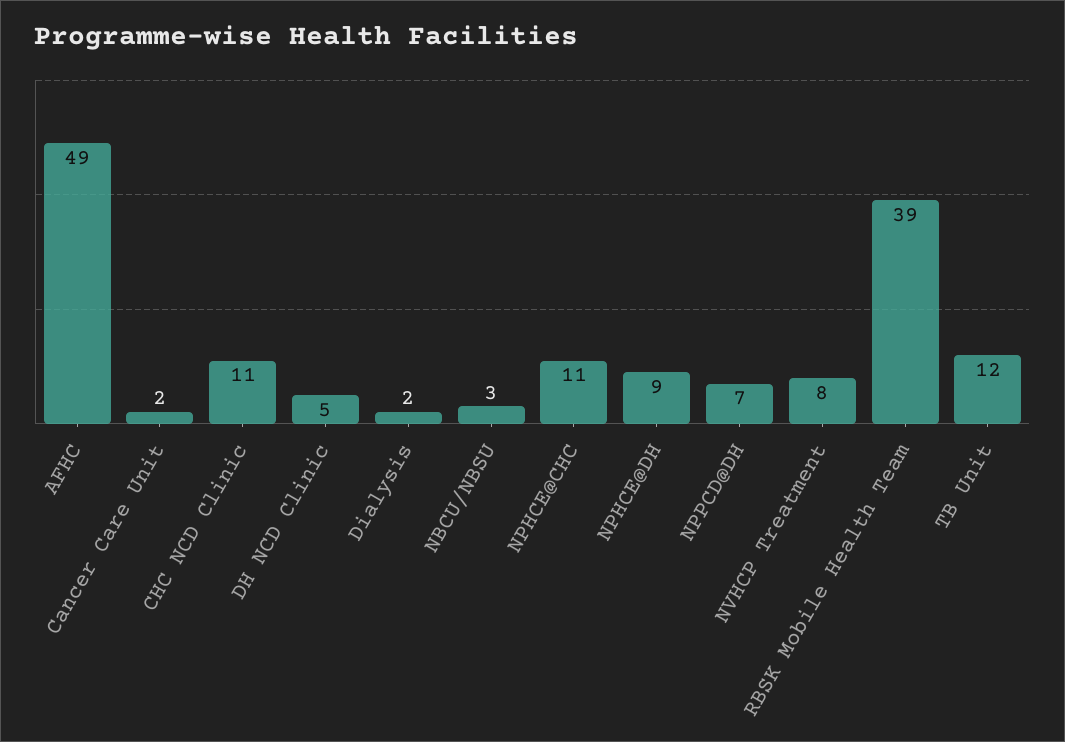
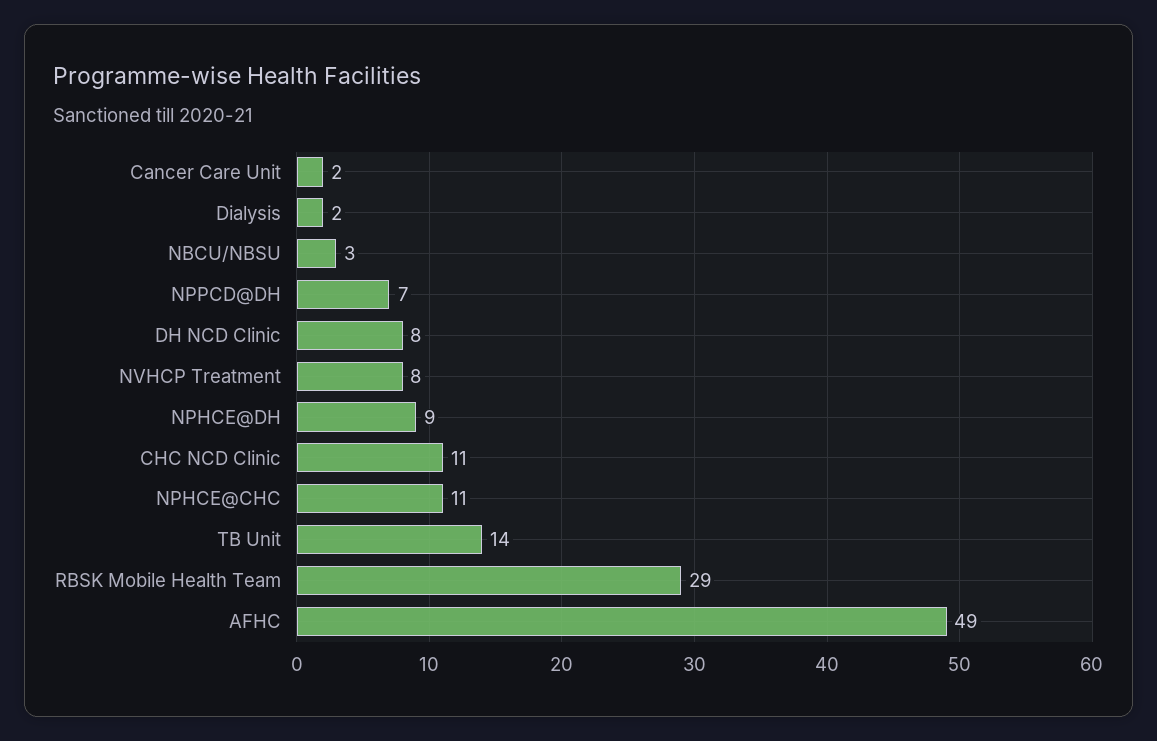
  {
    "AFHC": 49,
    "Cancer Care Unit": 2,
    "CHC NCD Clinic": 11,
-   "DH NCD Clinic": 5,
+   "DH NCD Clinic": 8,
    "Dialysis": 2,
    "NBCU/NBSU": 3,
    "NPHCE@CHC": 11,
    "NPHCE@DH": 9,
    "NPPCD@DH": 7,
    "NVHCP Treatment": 8,
-   "RBSK Mobile Health Team": 39,
+   "RBSK Mobile Health Team": 29,
-   "TB Unit": 12
+   "TB Unit": 14
  }

